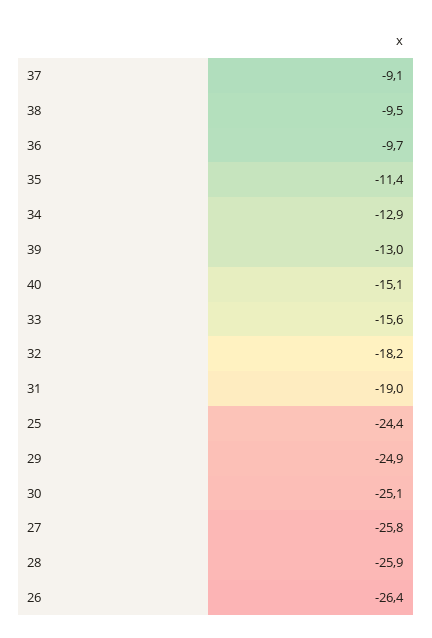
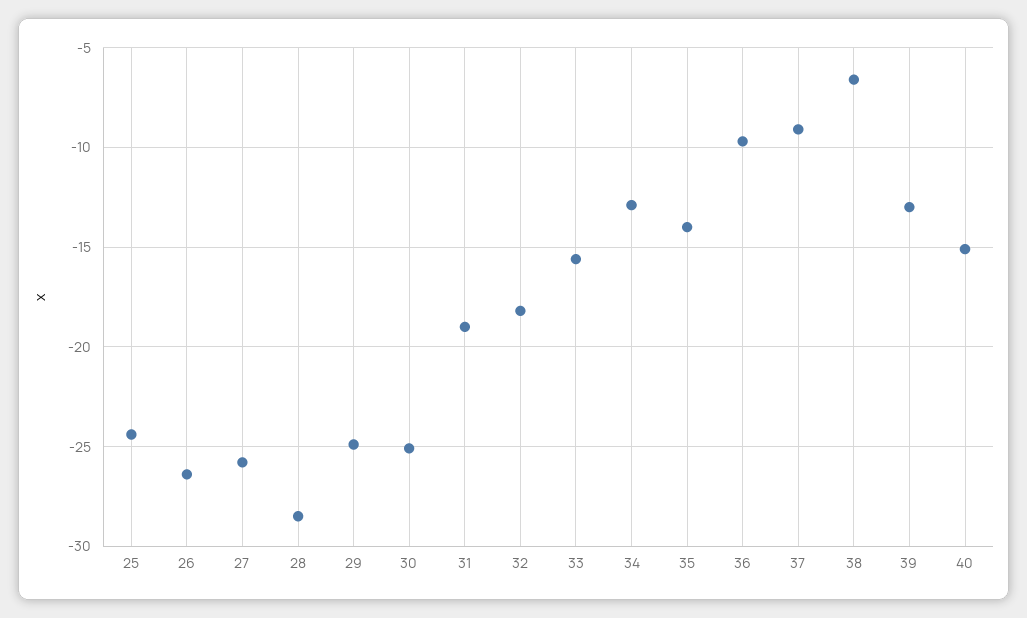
  {
    "37": -9.1,
-   "38": -9.5,
+   "38": -6.5,
    "36": -9.7,
-   "35": -11.4,
+   "35": -14,
    "34": -12.9,
    "39": -13,
    "40": -15.1,
    "33": -15.6,
    "32": -18.2,
    "31": -19,
    "25": -24.4,
    "29": -24.9,
    "30": -25.1,
    "27": -25.8,
-   "28": -25.9,
+   "28": -28.5,
    "26": -26.4
  }

